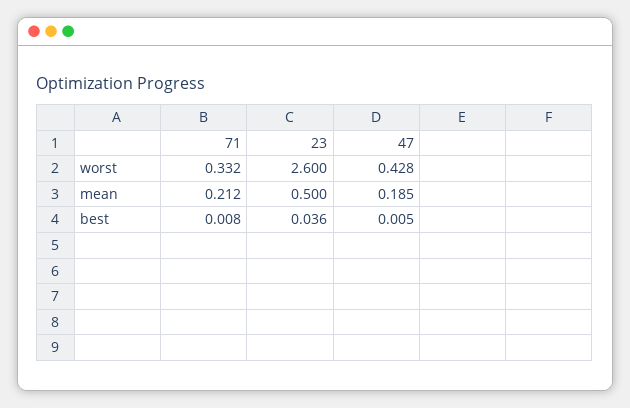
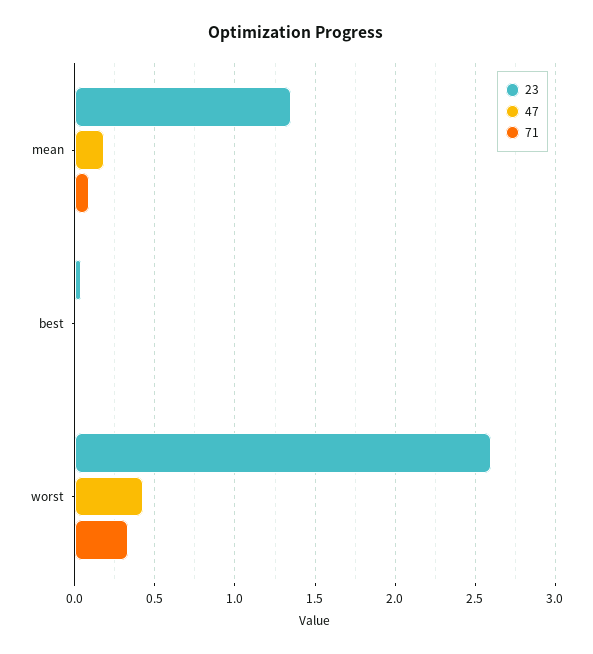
  {
    "71": {
      "worst": 0.332,
-     "mean": 0.212,
+     "mean": 0.1,
      "best": 0.008
    },
    "23": {
      "worst": 2.6,
-     "mean": 0.5,
+     "mean": 1.35,
      "best": 0.036
    },
    "47": {
      "worst": 0.428,
      "mean": 0.185,
      "best": 0.005
    }
  }

